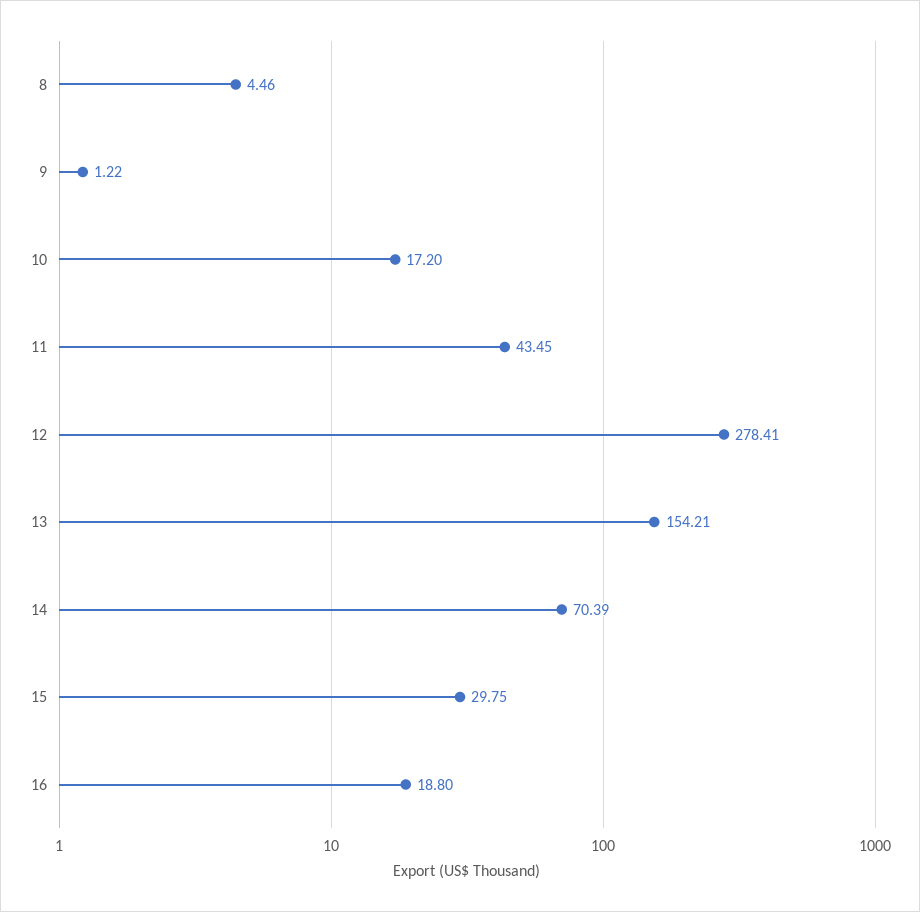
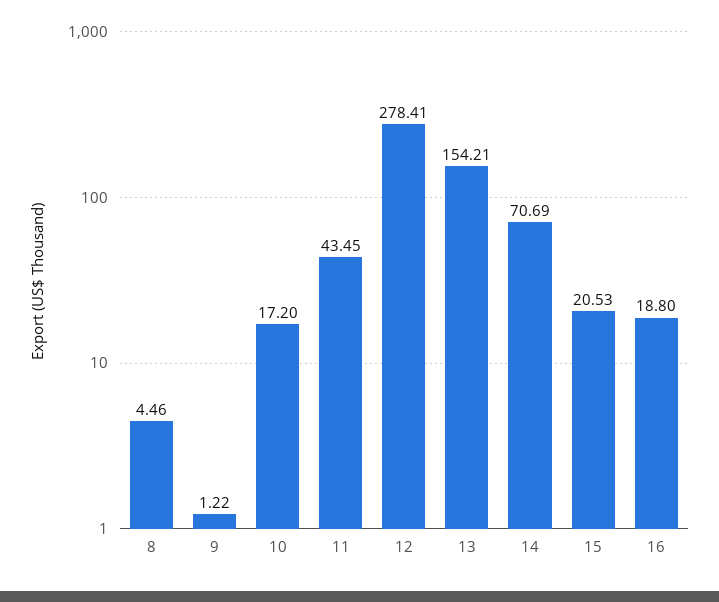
  {
    "8": 4.46,
    "9": 1.22,
    "10": 17.2,
    "11": 43.45,
    "12": 278.41,
    "13": 154.21,
-   "14": 70.39,
+   "14": 70.69,
-   "15": 29.75,
+   "15": 20.53,
    "16": 18.8
  }

